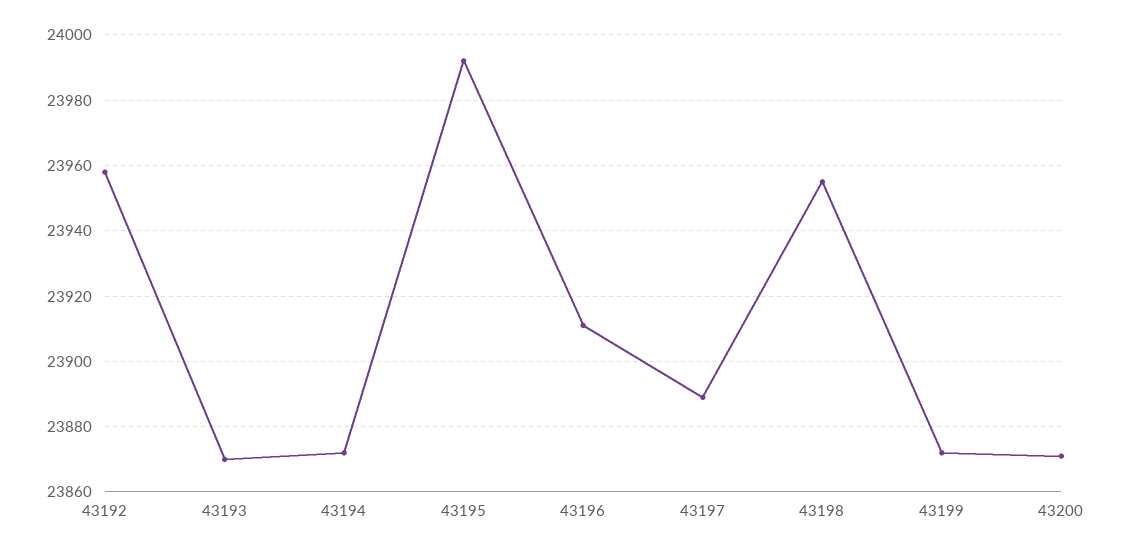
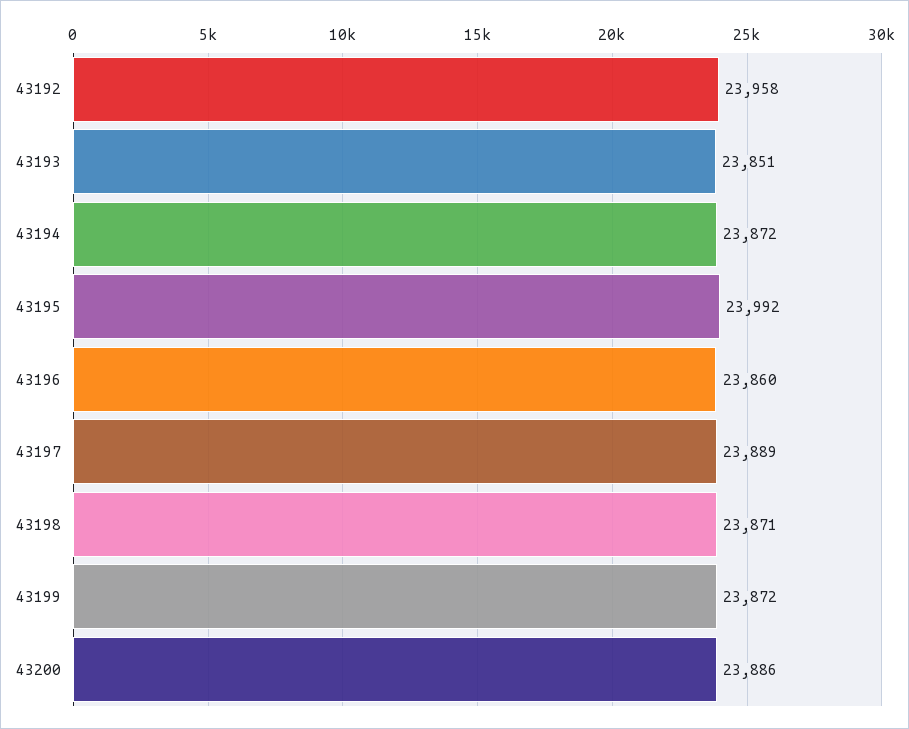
  {
    "43192": 23958,
-   "43193": 23870,
+   "43193": 23851,
    "43194": 23872,
    "43195": 23992,
-   "43196": 23910,
+   "43196": 23860,
    "43197": 23889,
-   "43198": 23955,
+   "43198": 23871,
    "43199": 23872,
-   "43200": 23870
+   "43200": 23886
  }

